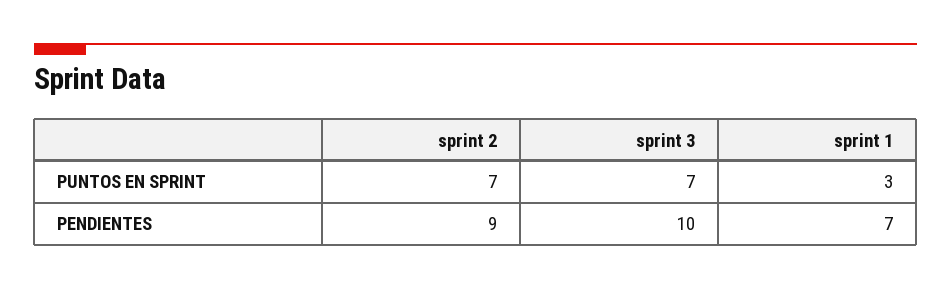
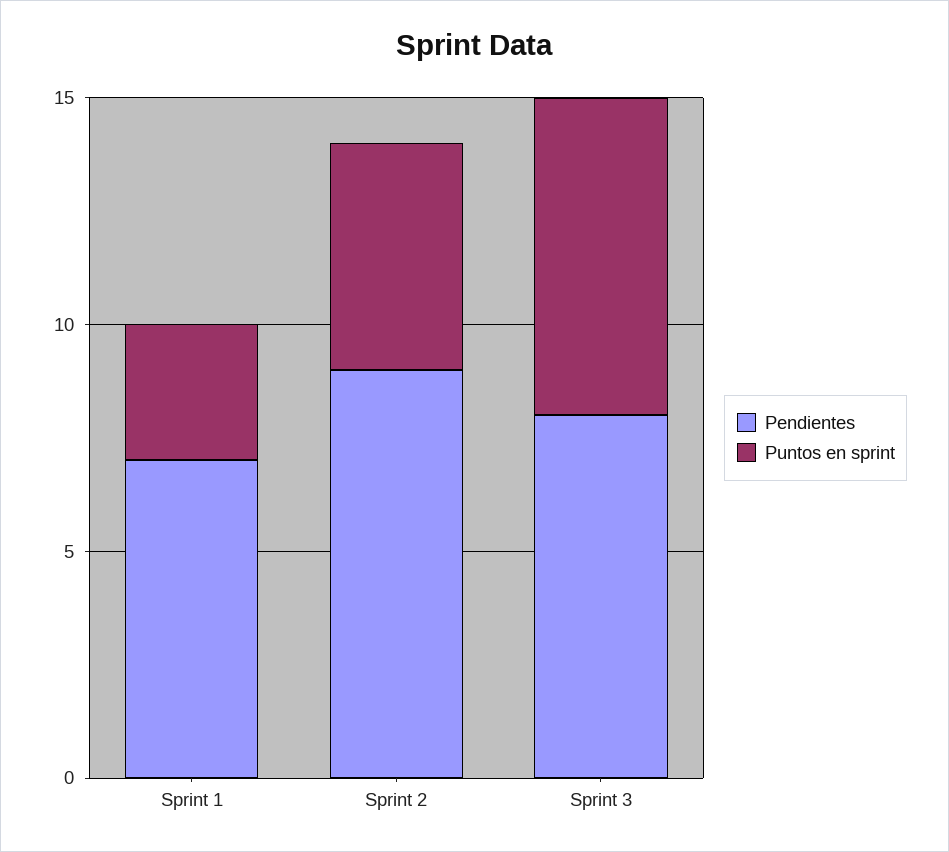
  {
    "PUNTOS EN SPRINT": {
-     "sprint 2": 7,
+     "sprint 2": 5,
      "sprint 3": 7,
      "sprint 1": 3
    },
    "PENDIENTES": {
      "sprint 2": 9,
-     "sprint 3": 10,
+     "sprint 3": 8,
      "sprint 1": 7
    }
  }

